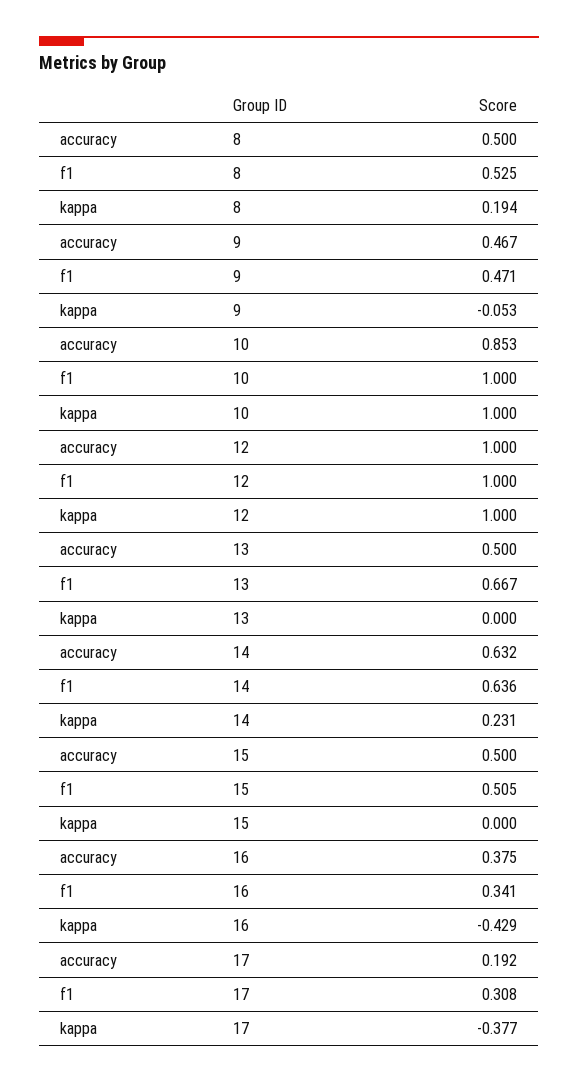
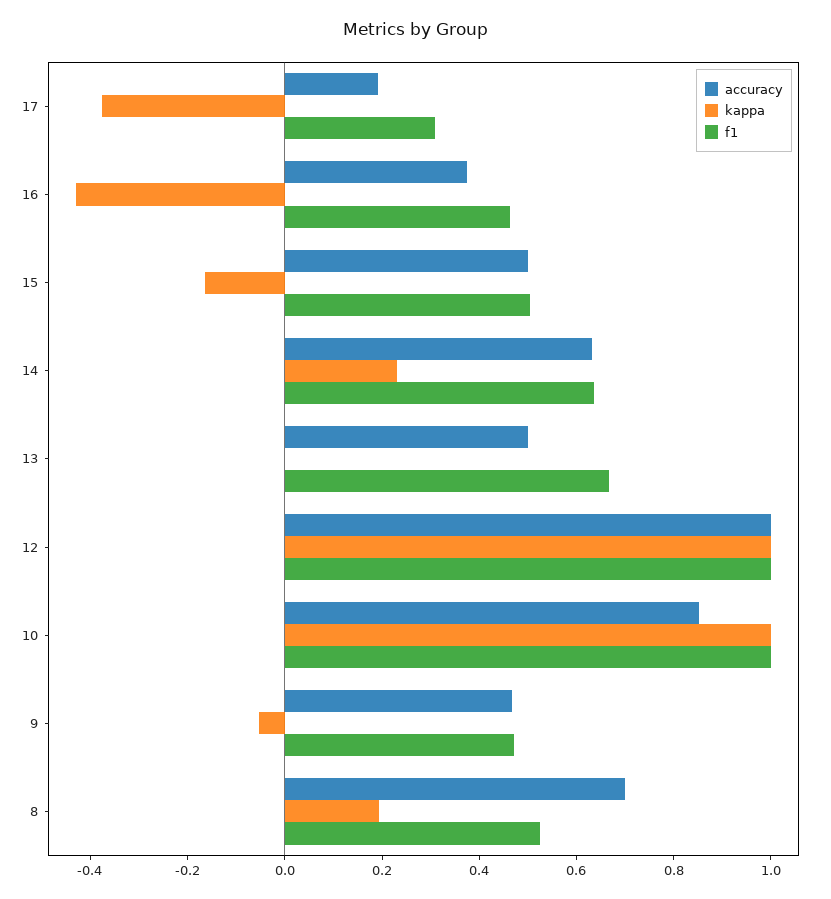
  {
    "accuracy": {
-     "8": 0.5,
+     "8": 0.7,
      "9": 0.467,
      "10": 0.853,
      "12": 1,
      "13": 0.5,
      "14": 0.632,
      "15": 0.5,
      "16": 0.375,
      "17": 0.192
    },
    "f1": {
      "8": 0.525,
      "9": 0.471,
      "10": 1,
      "12": 1,
      "13": 0.667,
      "14": 0.636,
      "15": 0.505,
-     "16": 0.341,
+     "16": 0.45,
      "17": 0.308
    },
    "kappa": {
      "8": 0.194,
      "9": -0.053,
      "10": 1,
      "12": 1,
      "13": 0,
      "14": 0.231,
-     "15": 0,
+     "15": -0.15,
      "16": -0.429,
      "17": -0.377
    }
  }

